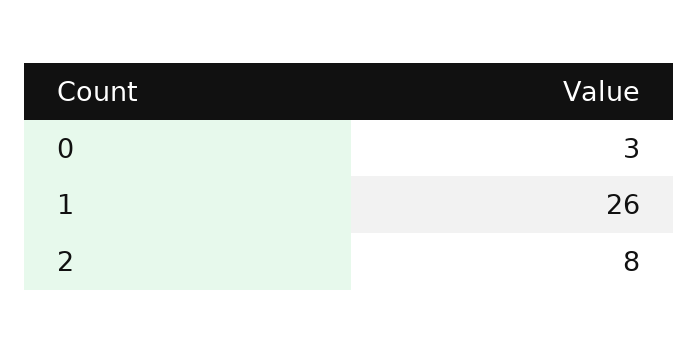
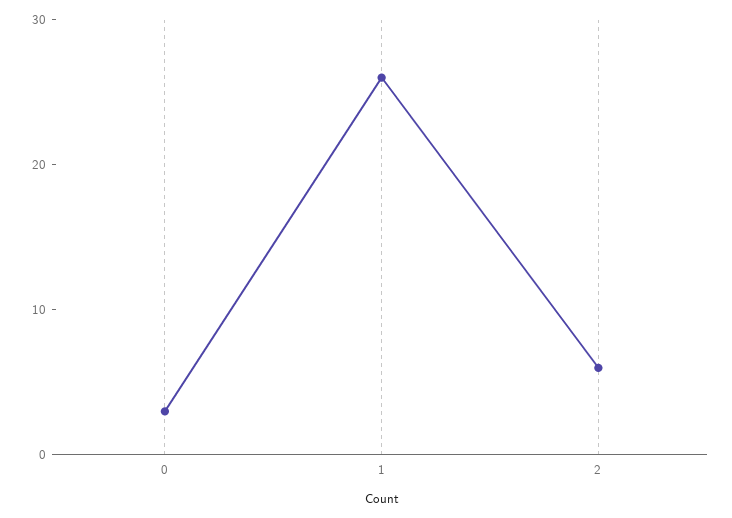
  {
    "0": 3,
    "1": 26,
-   "2": 8
+   "2": 6
  }

